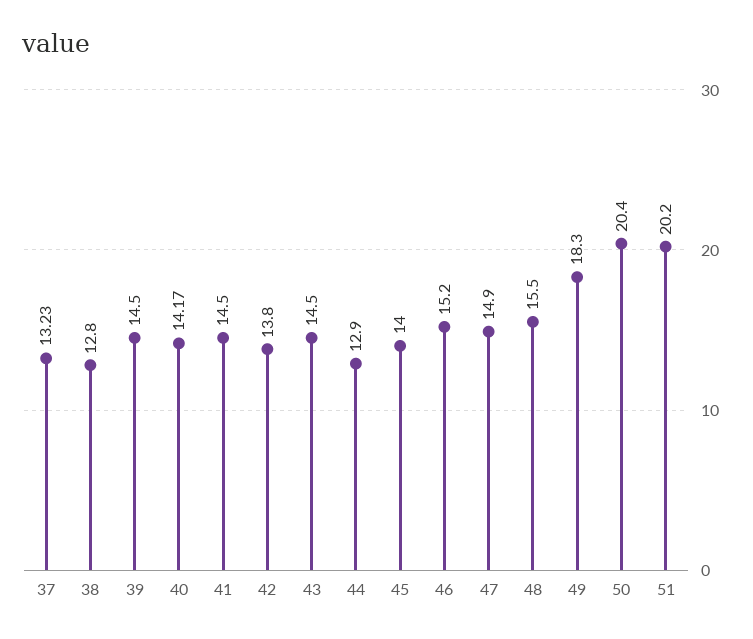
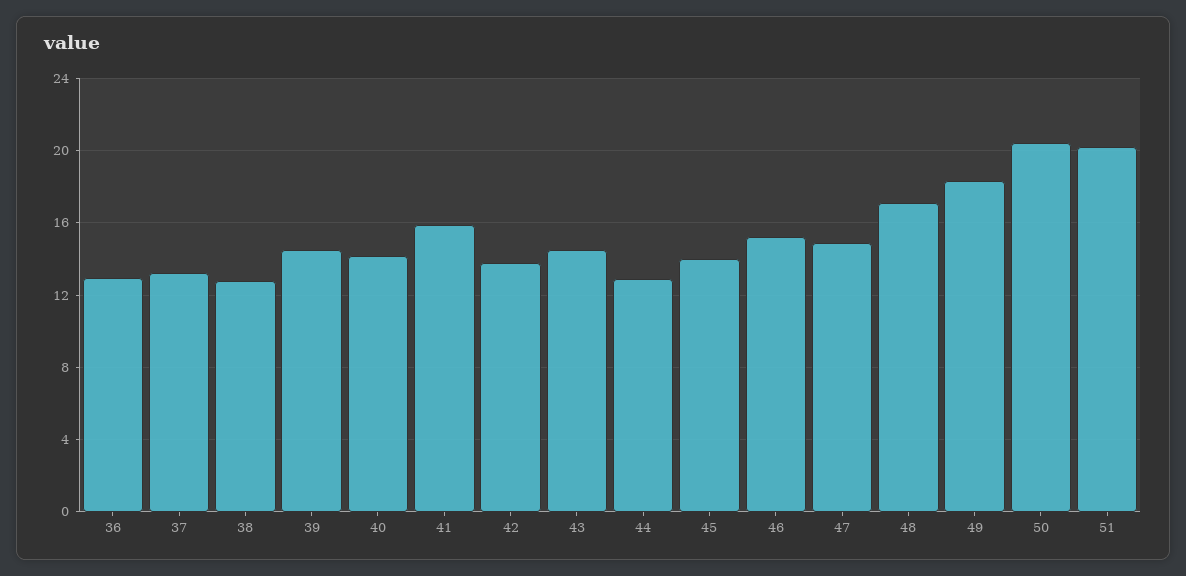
  {
    "37": 13.23,
    "38": 12.8,
    "39": 14.5,
    "40": 14.17,
-   "41": 14.5,
+   "41": 16,
    "42": 13.8,
    "43": 14.5,
    "44": 12.9,
    "45": 14,
    "46": 15.2,
    "47": 14.9,
-   "48": 15.5,
+   "48": 17,
    "49": 18.3,
    "50": 20.4,
-   "51": 20.2
+   "51": 20.2,
+   "36": 13
  }

